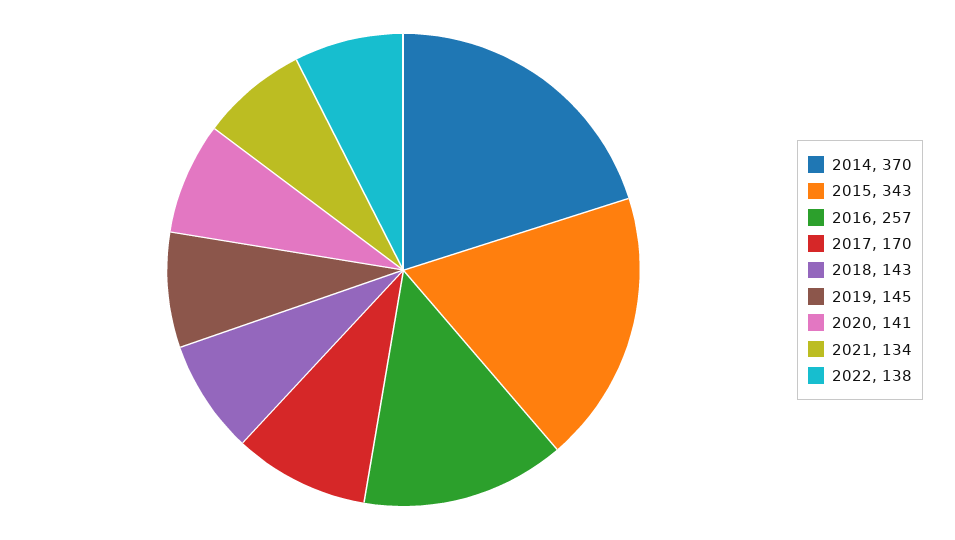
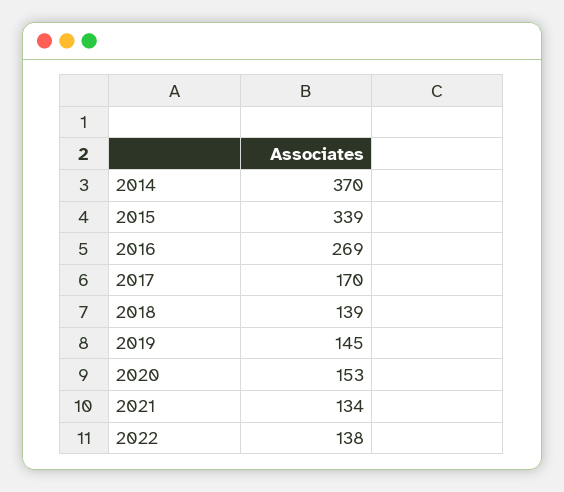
  {
    "2014": 370,
-   "2015": 343,
+   "2015": 339,
-   "2016": 257,
+   "2016": 269,
    "2017": 170,
-   "2018": 143,
+   "2018": 139,
    "2019": 145,
-   "2020": 141,
+   "2020": 153,
    "2021": 134,
    "2022": 138
  }

